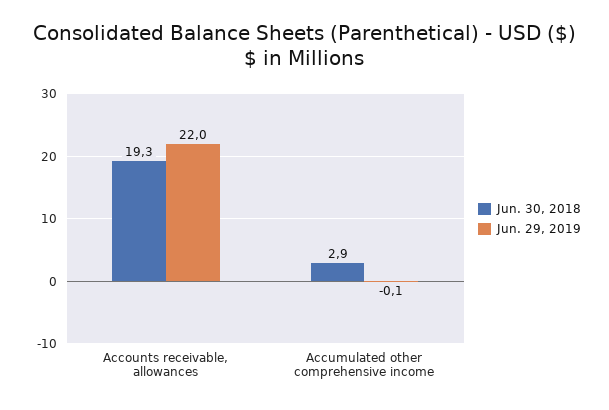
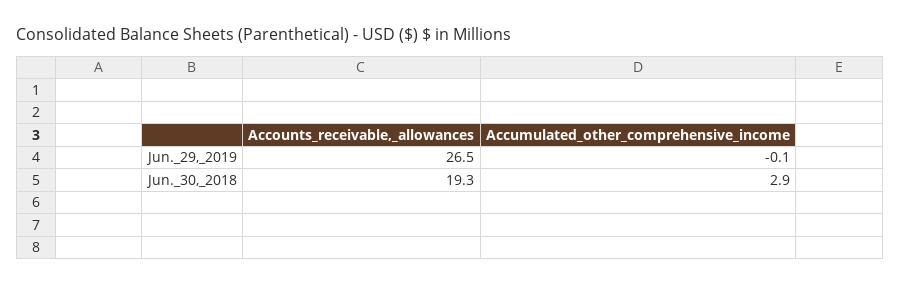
  {
    "Jun. 30, 2018": {
      "Accounts receivable, allowances": 19.3,
      "Accumulated other comprehensive income": 2.9
    },
    "Jun. 29, 2019": {
-     "Accounts receivable, allowances": 22,
+     "Accounts receivable, allowances": 26.5,
      "Accumulated other comprehensive income": -0.1
    }
  }

